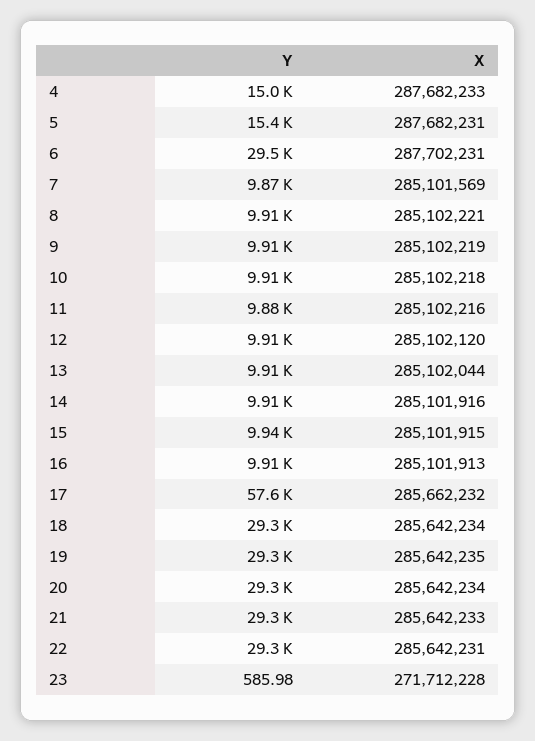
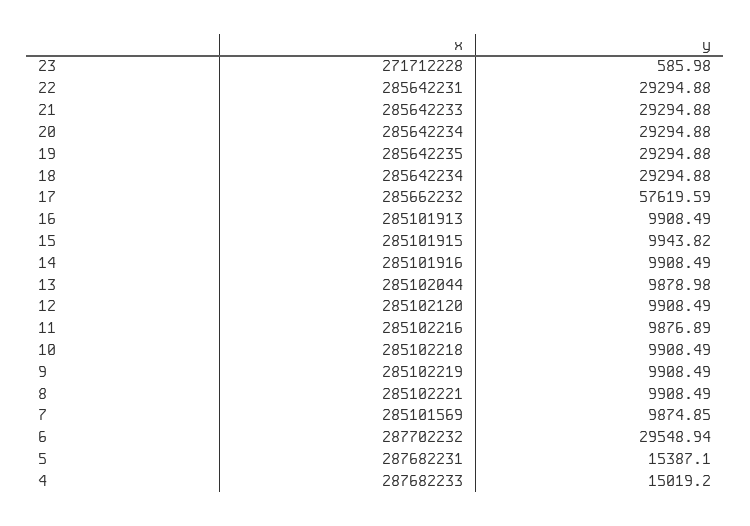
  {
    "Y": {
      "4": 15019.2,
      "5": 15387.1,
      "6": 29548.94,
      "7": 9874.85,
      "8": 9908.49,
      "9": 9908.49,
      "10": 9908.49,
      "11": 9876.89,
      "12": 9908.49,
-     "13": 9910,
+     "13": 9878.98,
      "14": 9908.49,
      "15": 9943.82,
      "16": 9908.49,
      "17": 57619.59,
      "18": 29294.88,
      "19": 29294.88,
      "20": 29294.88,
      "21": 29294.88,
      "22": 29294.88,
      "23": 585.98
    },
    "X": {
      "4": 287682233,
      "5": 287682231,
-     "6": 287702231,
+     "6": 287702232,
      "7": 285101569,
      "8": 285102221,
      "9": 285102219,
      "10": 285102218,
      "11": 285102216,
      "12": 285102120,
      "13": 285102044,
      "14": 285101916,
      "15": 285101915,
      "16": 285101913,
      "17": 285662232,
      "18": 285642234,
      "19": 285642235,
      "20": 285642234,
      "21": 285642233,
      "22": 285642231,
      "23": 271712228
    }
  }

